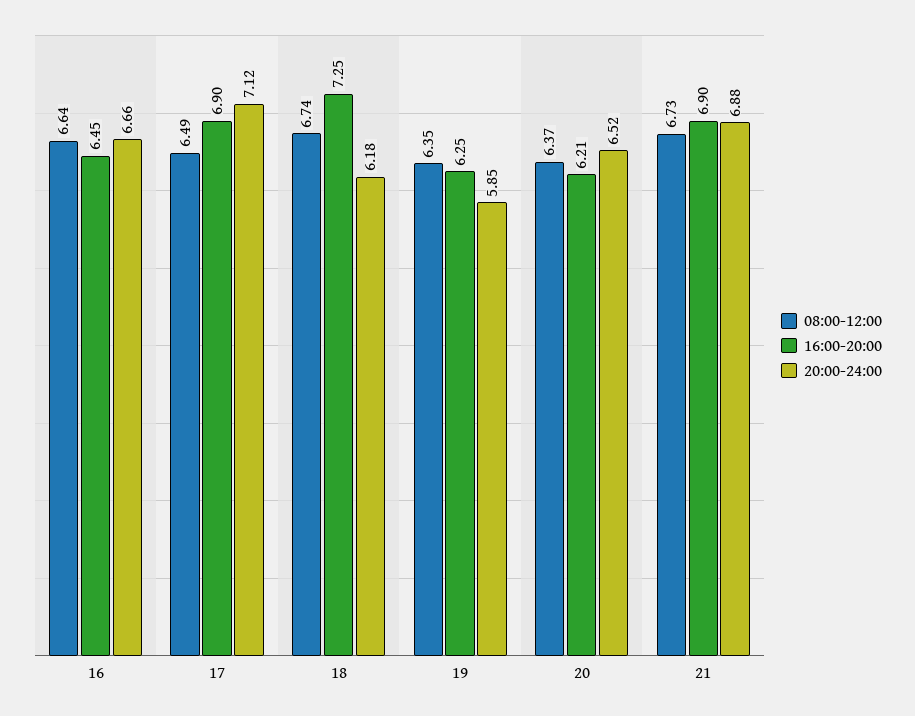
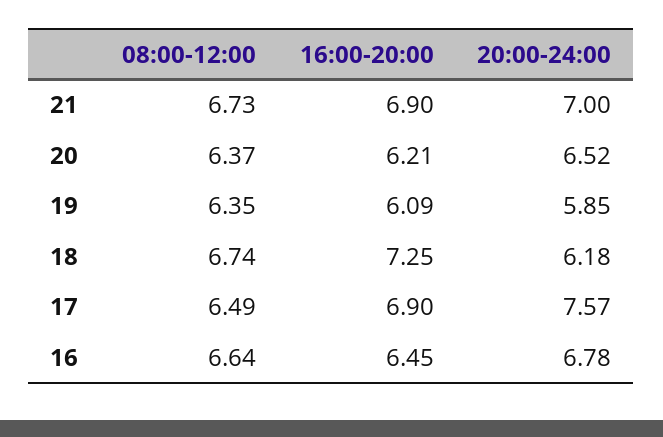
  {
    "08:00-12:00": {
      "16": 6.64,
      "17": 6.49,
      "18": 6.74,
      "19": 6.35,
      "20": 6.37,
      "21": 6.73
    },
    "16:00-20:00": {
      "16": 6.45,
      "17": 6.9,
      "18": 7.25,
-     "19": 6.25,
+     "19": 6.09,
      "20": 6.21,
      "21": 6.9
    },
    "20:00-24:00": {
-     "16": 6.66,
+     "16": 6.78,
-     "17": 7.12,
+     "17": 7.57,
      "18": 6.18,
      "19": 5.85,
      "20": 6.52,
-     "21": 6.88
+     "21": 7
    }
  }

